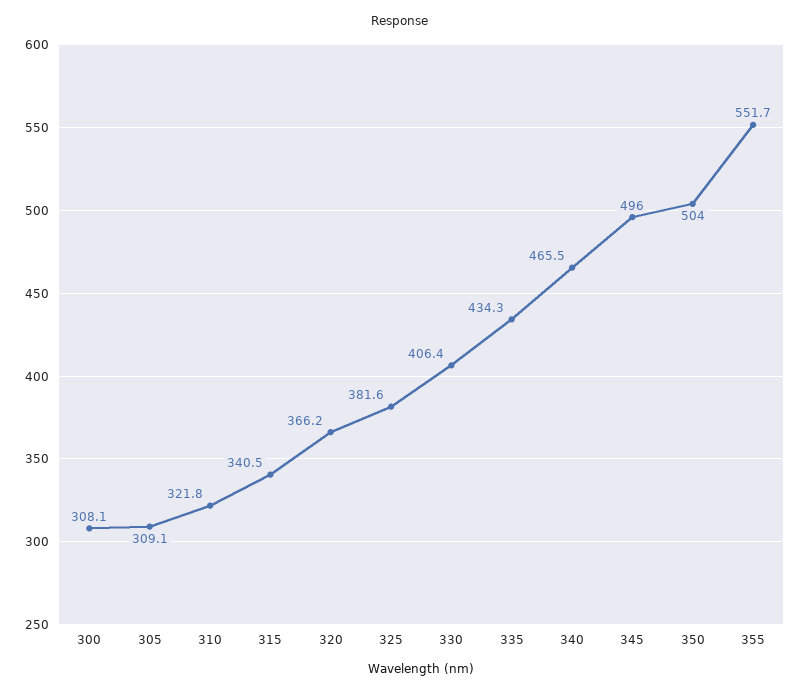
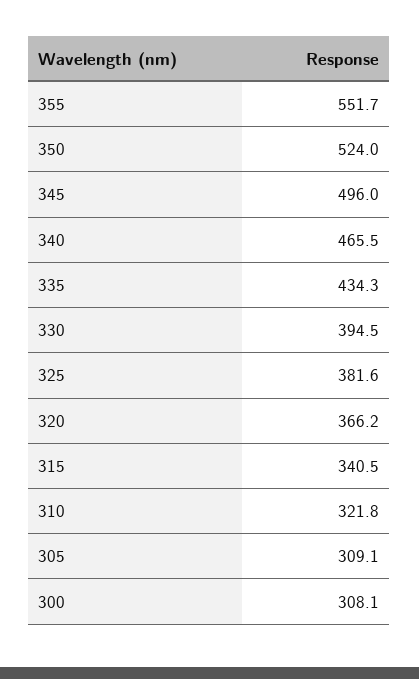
  {
    "300": 308.1,
    "305": 309.1,
    "310": 321.8,
    "315": 340.5,
    "320": 366.2,
    "325": 381.6,
-   "330": 406.4,
+   "330": 394.5,
    "335": 434.3,
    "340": 465.5,
    "345": 496,
-   "350": 504,
+   "350": 524,
    "355": 551.7
  }

